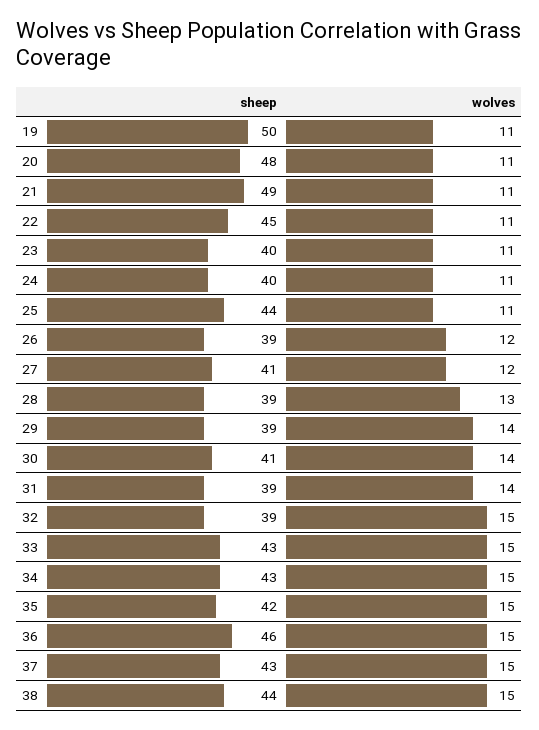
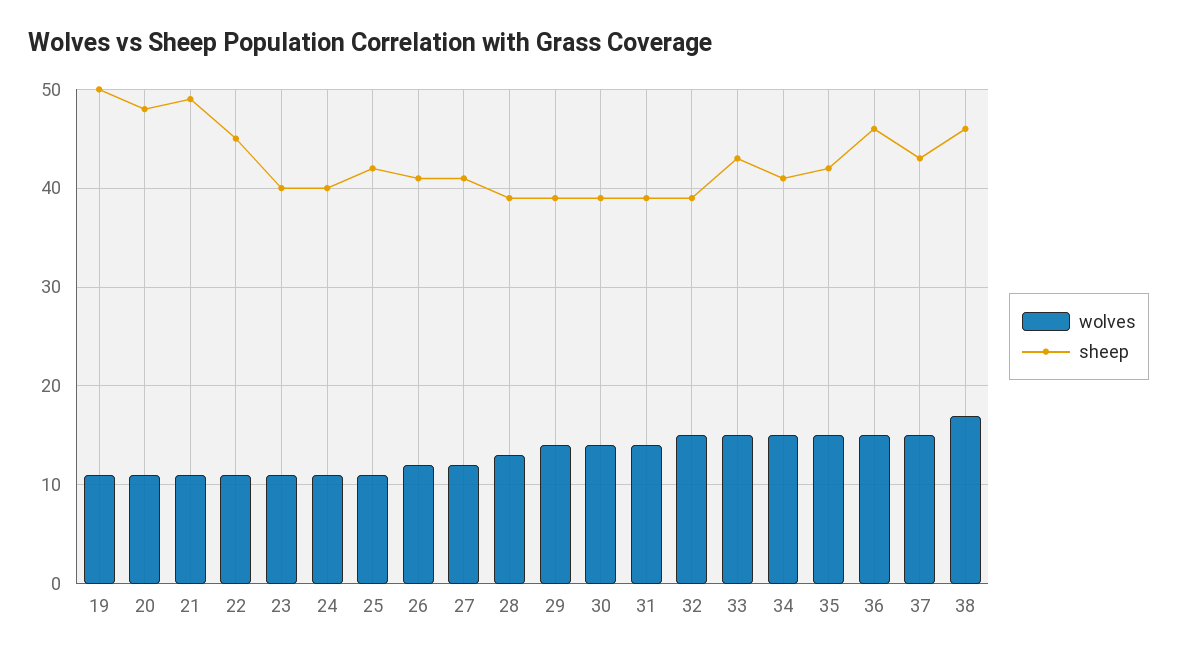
  {
    "sheep": {
      "19": 50,
      "20": 48,
      "21": 49,
      "22": 45,
      "23": 40,
      "24": 40,
-     "25": 44,
+     "25": 42,
-     "26": 39,
+     "26": 41,
      "27": 41,
      "28": 39,
      "29": 39,
-     "30": 41,
+     "30": 39,
      "31": 39,
      "32": 39,
      "33": 43,
-     "34": 43,
+     "34": 41,
      "35": 42,
      "36": 46,
      "37": 43,
-     "38": 44
+     "38": 46
    },
    "wolves": {
      "19": 11,
      "20": 11,
      "21": 11,
      "22": 11,
      "23": 11,
      "24": 11,
      "25": 11,
      "26": 12,
      "27": 12,
      "28": 13,
      "29": 14,
      "30": 14,
      "31": 14,
      "32": 15,
      "33": 15,
      "34": 15,
      "35": 15,
      "36": 15,
      "37": 15,
-     "38": 15
+     "38": 17
    }
  }

